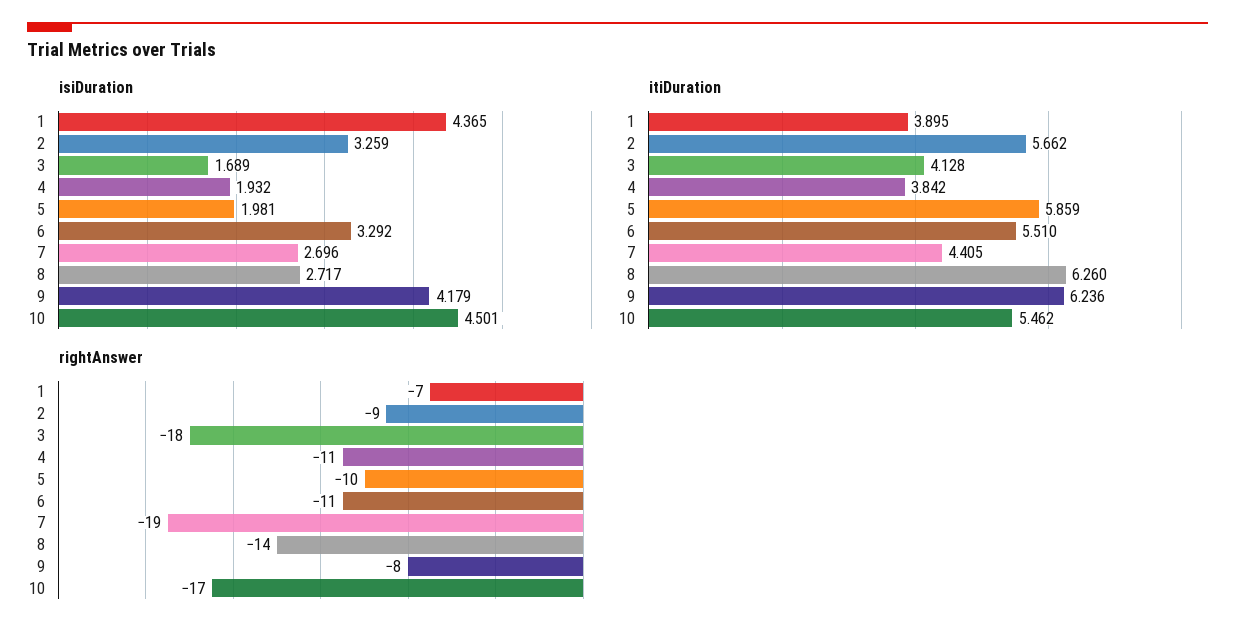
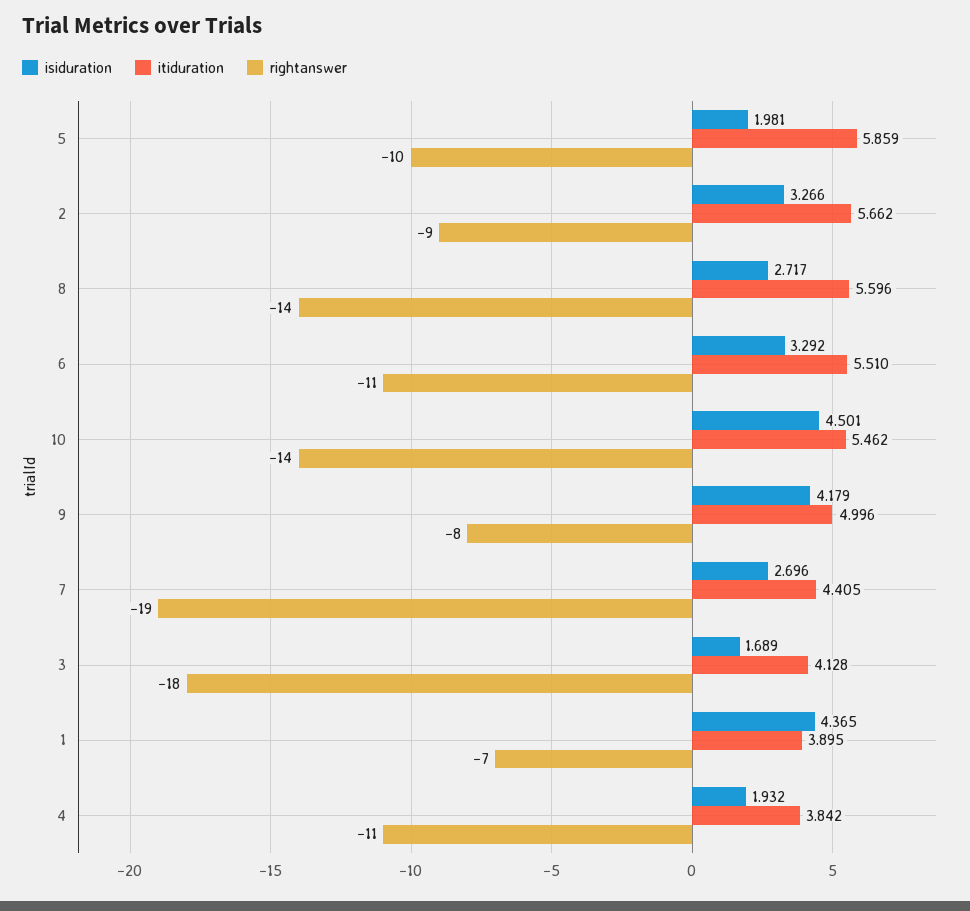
  {
    "isiDuration": {
      "1": 4.365,
-     "2": 3.259,
+     "2": 3.266,
      "3": 1.689,
      "4": 1.932,
      "5": 1.981,
      "6": 3.292,
      "7": 2.696,
      "8": 2.717,
      "9": 4.179,
      "10": 4.501
    },
    "itiDuration": {
      "1": 3.895,
      "2": 5.662,
      "3": 4.128,
      "4": 3.842,
      "5": 5.859,
      "6": 5.51,
      "7": 4.405,
-     "8": 6.26,
+     "8": 5.596,
-     "9": 6.236,
+     "9": 4.996,
      "10": 5.462
    },
    "rightAnswer": {
      "1": -7,
      "2": -9,
      "3": -18,
      "4": -11,
      "5": -10,
      "6": -11,
      "7": -19,
      "8": -14,
      "9": -8,
-     "10": -17
+     "10": -14
    }
  }

